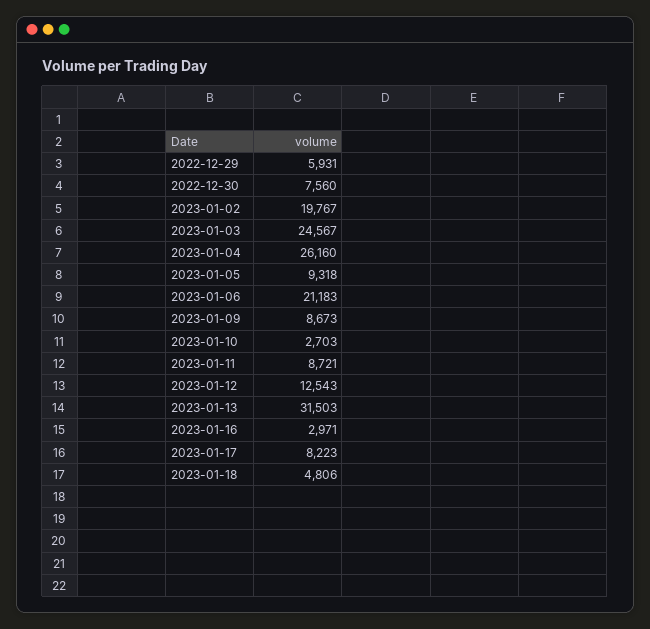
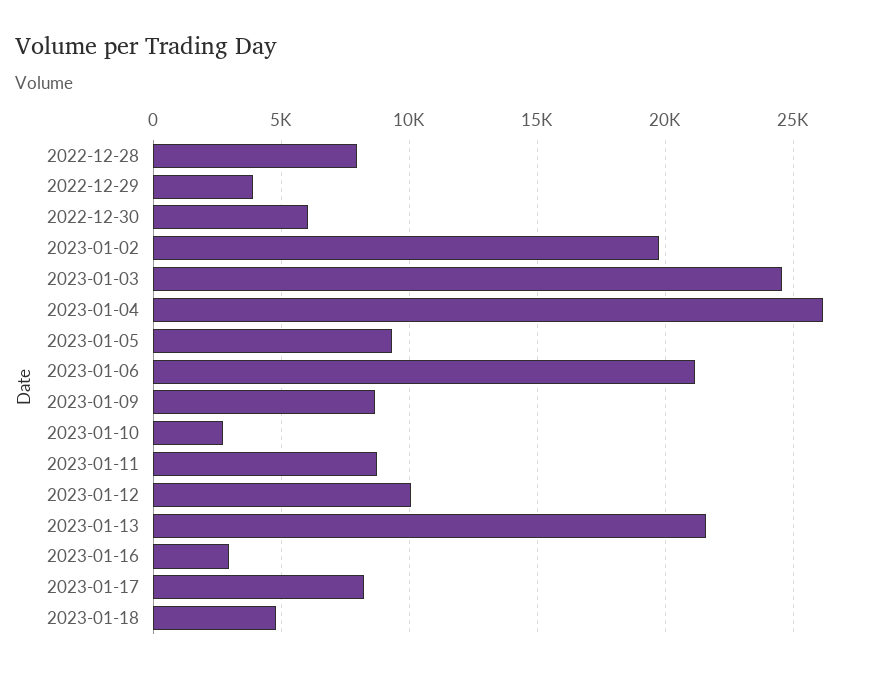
  {
-   "2022-12-29": 5931,
+   "2022-12-29": 4000,
-   "2022-12-30": 7560,
+   "2022-12-30": 6000,
    "2023-01-02": 19767,
    "2023-01-03": 24567,
    "2023-01-04": 26160,
    "2023-01-05": 9318,
    "2023-01-06": 21183,
    "2023-01-09": 8673,
    "2023-01-10": 2703,
    "2023-01-11": 8721,
-   "2023-01-12": 12543,
+   "2023-01-12": 10000,
-   "2023-01-13": 31503,
+   "2023-01-13": 21500,
    "2023-01-16": 2971,
    "2023-01-17": 8223,
-   "2023-01-18": 4806
+   "2023-01-18": 4806,
+   "2022-12-28": 8000
  }

